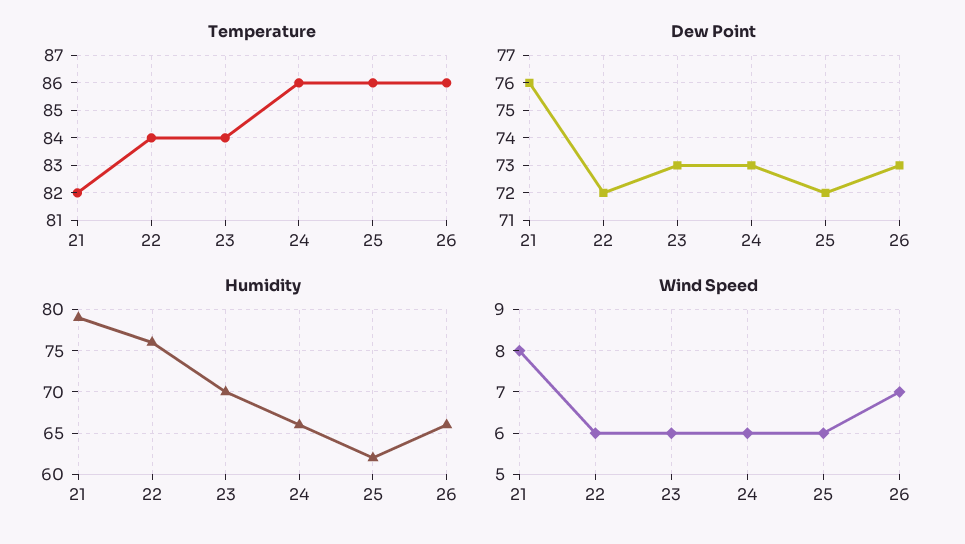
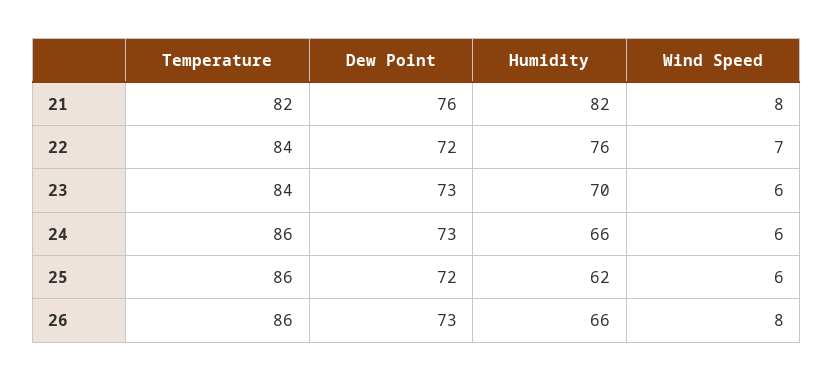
  {
    "Temperature": {
      "21": 82,
      "22": 84,
      "23": 84,
      "24": 86,
      "25": 86,
      "26": 86
    },
    "Dew Point": {
      "21": 76,
      "22": 72,
      "23": 73,
      "24": 73,
      "25": 72,
      "26": 73
    },
    "Humidity": {
-     "21": 79,
+     "21": 82,
      "22": 76,
      "23": 70,
      "24": 66,
      "25": 62,
      "26": 66
    },
    "Wind Speed": {
      "21": 8,
-     "22": 6,
+     "22": 7,
      "23": 6,
      "24": 6,
      "25": 6,
-     "26": 7
+     "26": 8
    }
  }

